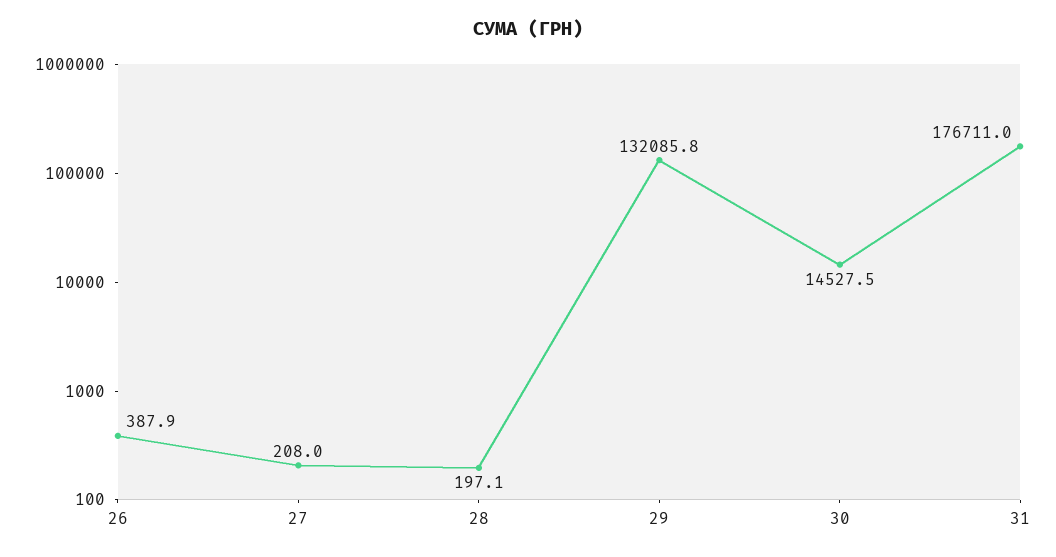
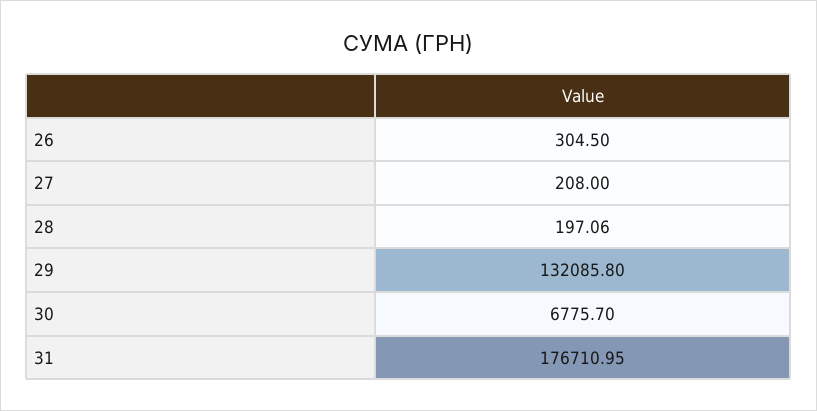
  {
-   "26": 387.9,
+   "26": 304.5,
    "27": 208,
    "28": 197.06,
    "29": 132085.8,
-   "30": 14527.5,
+   "30": 6775.7,
    "31": 176710.95
  }

